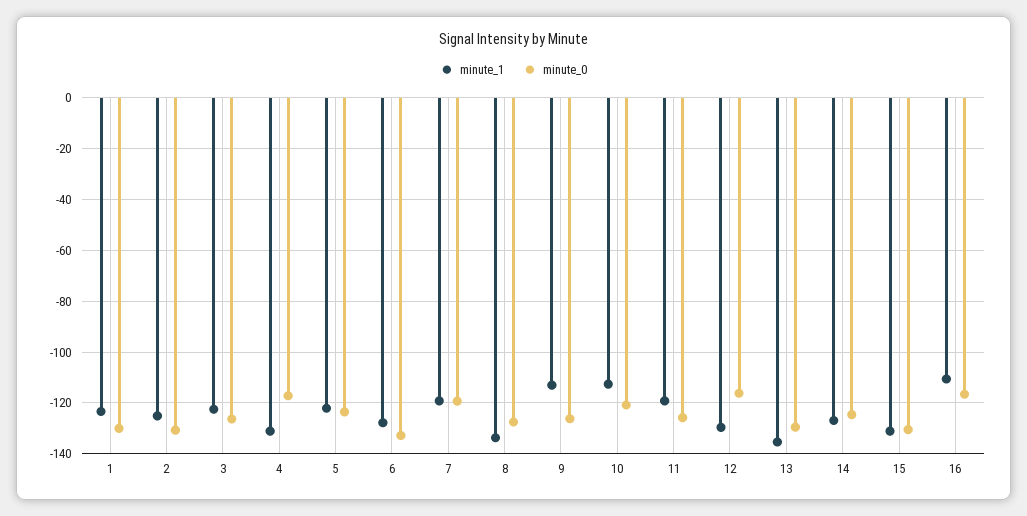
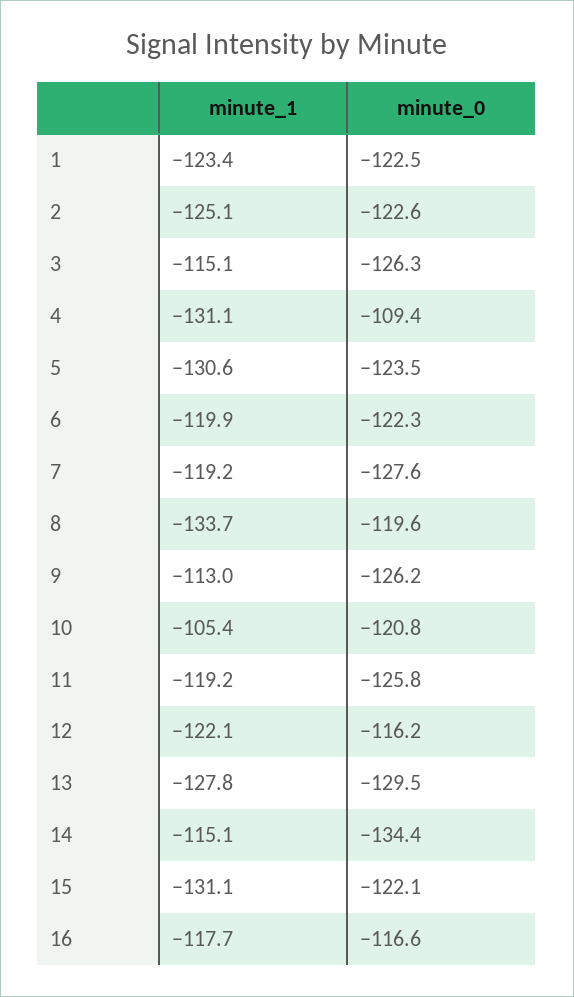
  {
    "minute_1": {
      "1": -123.4,
      "2": -125.1,
-     "3": -122.5,
+     "3": -115.1,
      "4": -131.1,
-     "5": -122.5,
+     "5": -130.6,
-     "6": -127.5,
+     "6": -119.9,
      "7": -119.2,
      "8": -133.7,
      "9": -113,
-     "10": -112.5,
+     "10": -105.4,
      "11": -119.2,
-     "12": -130,
+     "12": -122.1,
-     "13": -135,
+     "13": -127.8,
-     "14": -127.5,
+     "14": -115.1,
      "15": -131.1,
-     "16": -110
+     "16": -117.7
    },
    "minute_0": {
-     "1": -130,
+     "1": -122.5,
-     "2": -130,
+     "2": -122.6,
      "3": -126.3,
-     "4": -117.5,
+     "4": -109.4,
      "5": -123.5,
-     "6": -132.5,
+     "6": -122.3,
-     "7": -120,
+     "7": -127.6,
-     "8": -127.5,
+     "8": -119.6,
      "9": -126.2,
      "10": -120.8,
      "11": -125.8,
      "12": -116.2,
      "13": -129.5,
-     "14": -125,
+     "14": -134.4,
-     "15": -130,
+     "15": -122.1,
      "16": -116.6
    }
  }

